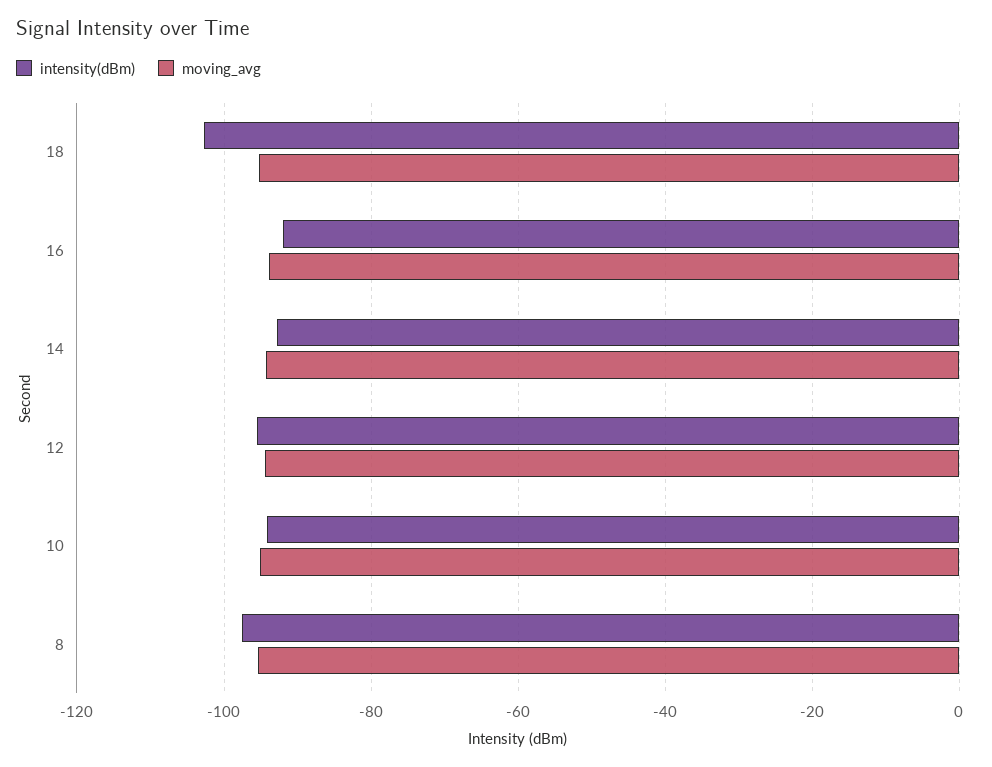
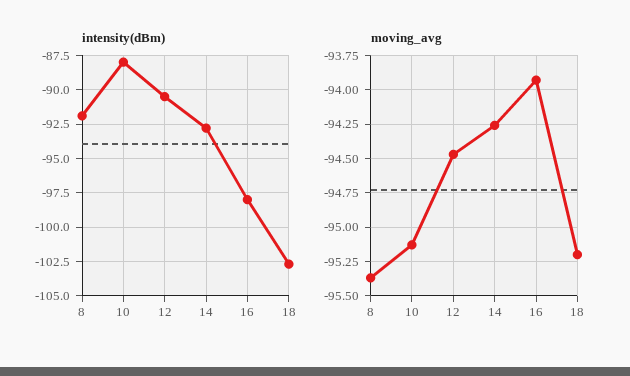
  {
    "intensity(dBm)": {
      "18": -102.5,
-     "16": -92,
+     "16": -98,
      "14": -93,
-     "12": -96,
+     "12": -90.5,
-     "10": -94,
+     "10": -88,
-     "8": -98
+     "8": -92
    },
    "moving_avg": {
      "18": -95.2,
      "16": -93.95,
      "14": -94.25,
      "12": -94.45,
      "10": -95.15,
      "8": -95.35
    }
  }

